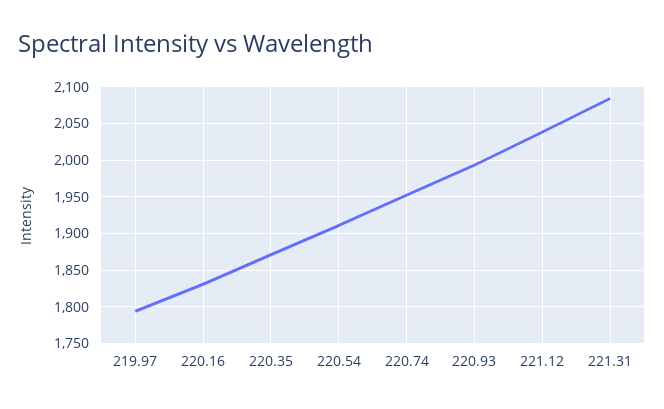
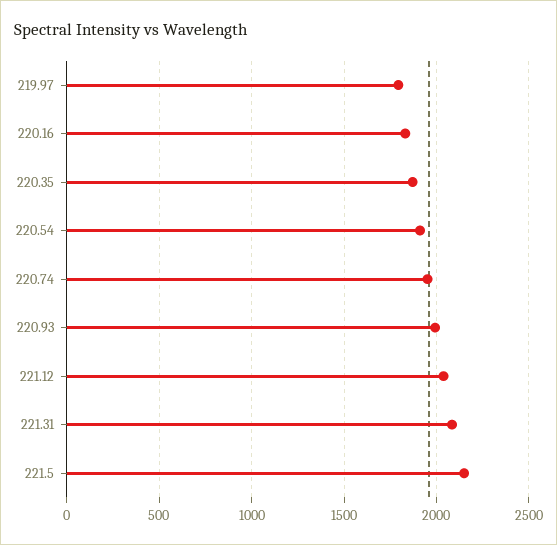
  {
    "219.97": 1790,
    "220.16": 1830,
    "220.35": 1870,
    "220.54": 1910,
    "220.74": 1950,
    "220.93": 1990,
    "221.12": 2040,
-   "221.31": 2080
+   "221.31": 2080,
+   "221.5": 2150
  }

